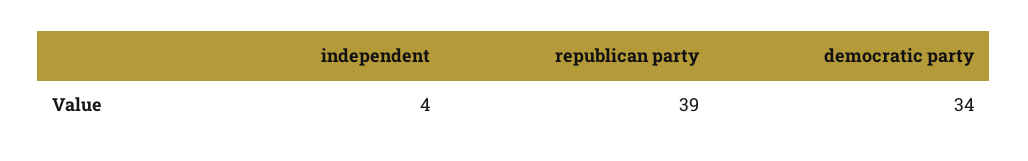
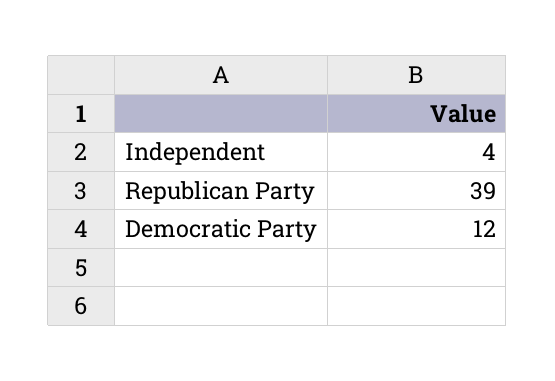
  {
    "independent": 4,
    "republican party": 39,
-   "democratic party": 34
+   "democratic party": 12
  }

